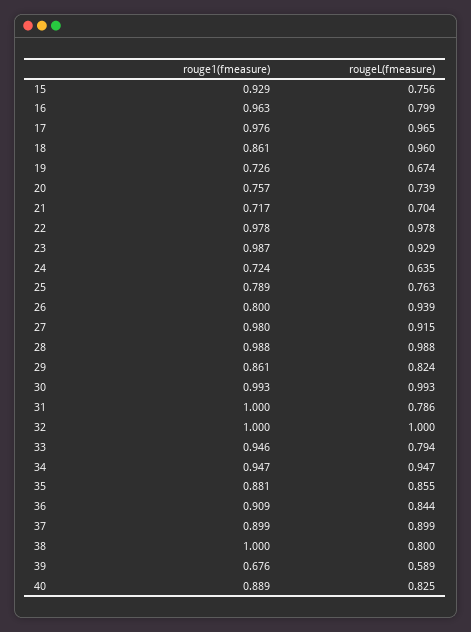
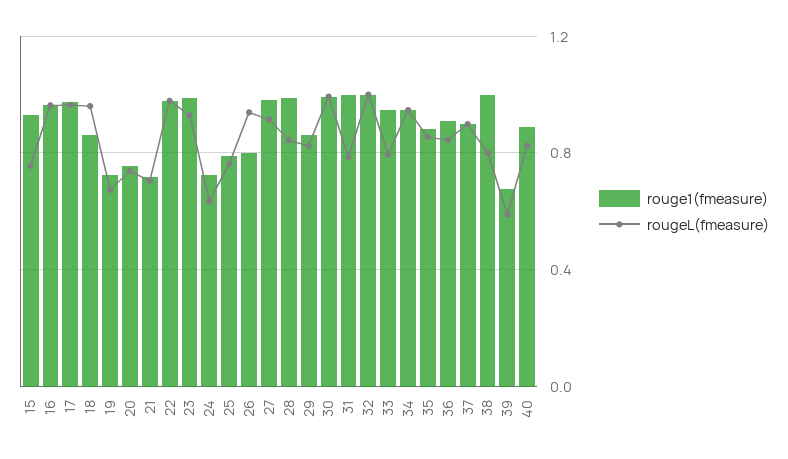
  {
    "rouge1(fmeasure)": {
      "15": 0.929,
      "16": 0.963,
      "17": 0.976,
      "18": 0.861,
      "19": 0.726,
      "20": 0.757,
      "21": 0.717,
      "22": 0.978,
      "23": 0.987,
      "24": 0.724,
      "25": 0.789,
      "26": 0.8,
      "27": 0.98,
      "28": 0.988,
      "29": 0.861,
      "30": 0.993,
      "31": 1,
      "32": 1,
      "33": 0.946,
      "34": 0.947,
      "35": 0.881,
      "36": 0.909,
      "37": 0.899,
      "38": 1,
      "39": 0.676,
      "40": 0.889
    },
    "rougeL(fmeasure)": {
      "15": 0.756,
-     "16": 0.799,
+     "16": 0.95,
      "17": 0.965,
      "18": 0.96,
      "19": 0.674,
      "20": 0.739,
      "21": 0.704,
      "22": 0.978,
      "23": 0.929,
      "24": 0.635,
      "25": 0.763,
      "26": 0.939,
      "27": 0.915,
-     "28": 0.988,
+     "28": 0.85,
      "29": 0.824,
      "30": 0.993,
      "31": 0.786,
      "32": 1,
      "33": 0.794,
      "34": 0.947,
      "35": 0.855,
      "36": 0.844,
      "37": 0.899,
      "38": 0.8,
      "39": 0.589,
      "40": 0.825
    }
  }

